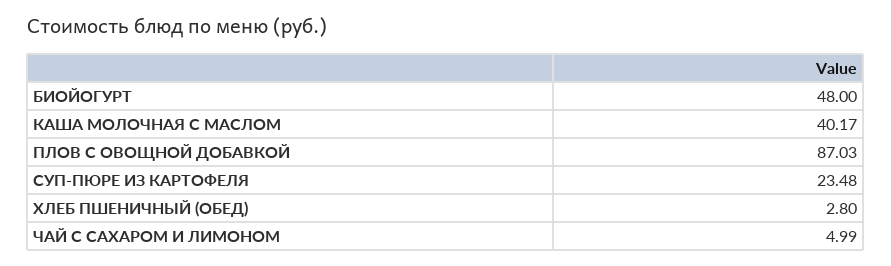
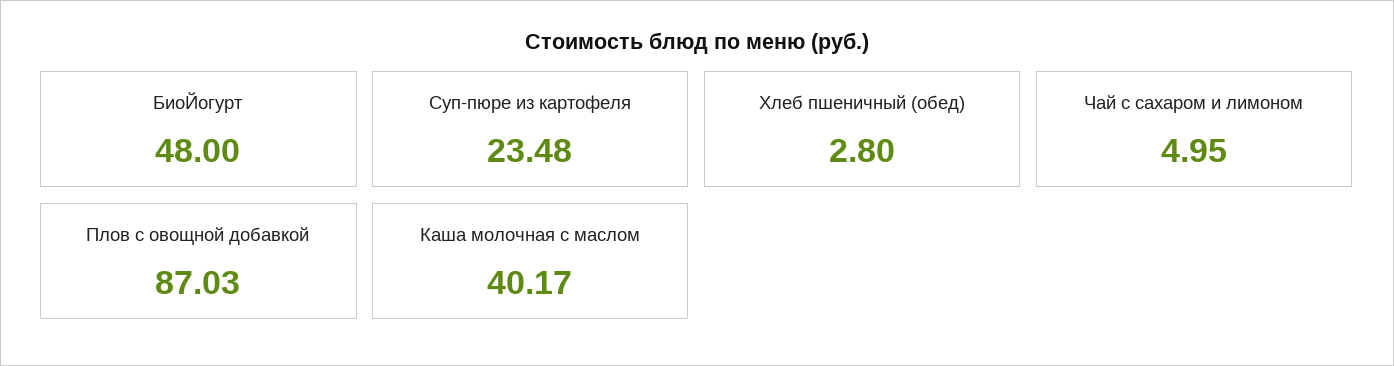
  {
    "БИОЙОГУРТ": 48,
    "КАША МОЛОЧНАЯ С МАСЛОМ": 40.17,
    "ПЛОВ С ОВОЩНОЙ ДОБАВКОЙ": 87.03,
    "СУП-ПЮРЕ ИЗ КАРТОФЕЛЯ": 23.48,
    "ХЛЕБ ПШЕНИЧНЫЙ (ОБЕД)": 2.8,
-   "ЧАЙ С САХАРОМ И ЛИМОНОМ": 4.99
+   "ЧАЙ С САХАРОМ И ЛИМОНОМ": 4.95
  }

